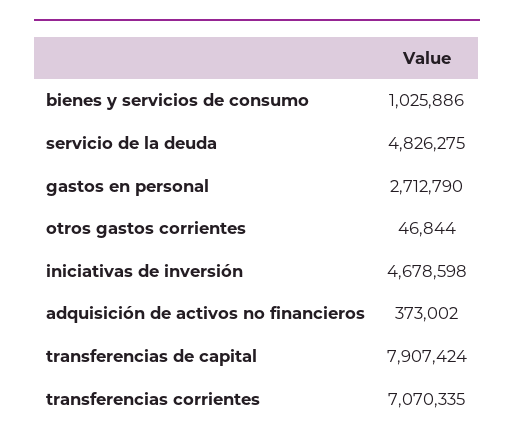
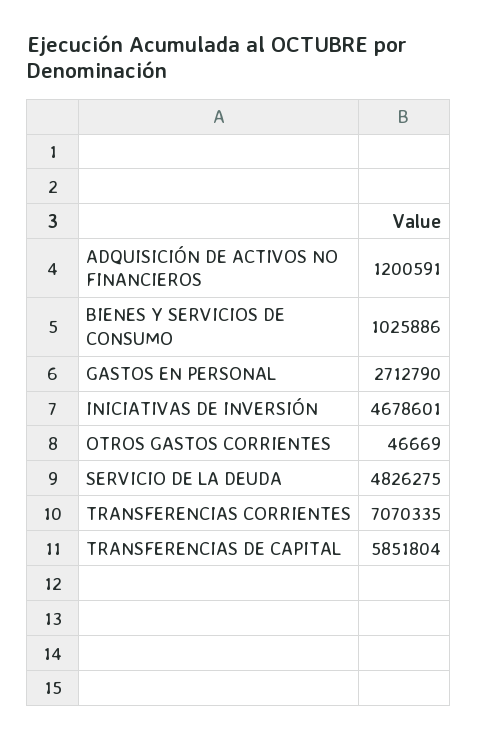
  {
    "bienes y servicios de consumo": 1025886,
    "servicio de la deuda": 4826275,
    "gastos en personal": 2712790,
-   "otros gastos corrientes": 46844,
+   "otros gastos corrientes": 46669,
-   "iniciativas de inversión": 4678598,
+   "iniciativas de inversión": 4678601,
-   "adquisición de activos no financieros": 373002,
+   "adquisición de activos no financieros": 1200591,
-   "transferencias de capital": 7907424,
+   "transferencias de capital": 5851804,
    "transferencias corrientes": 7070335
  }

